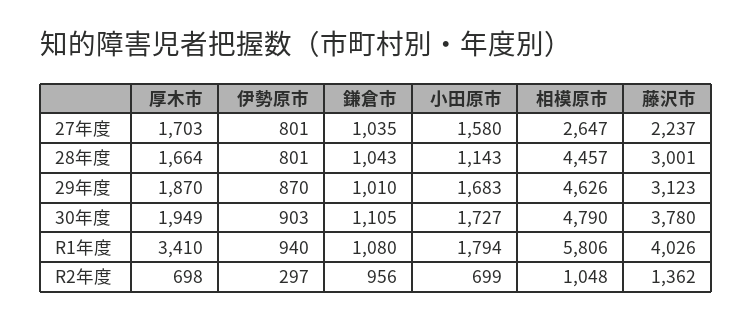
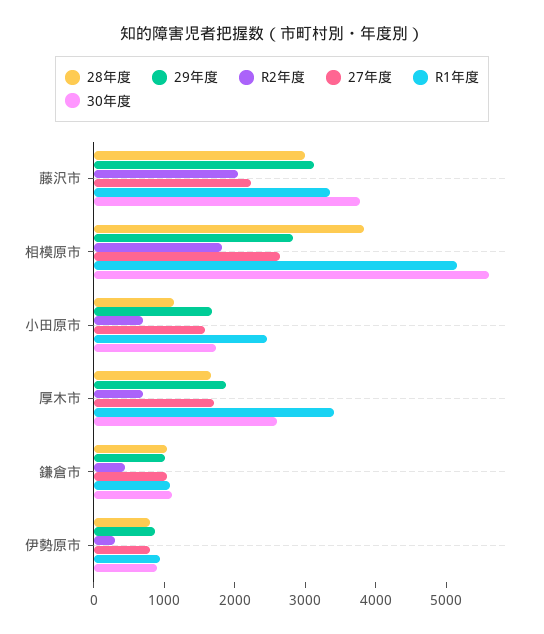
  {
    "27年度": {
      "厚木市": 1703,
      "伊勢原市": 801,
      "鎌倉市": 1035,
      "小田原市": 1580,
      "相模原市": 2647,
      "藤沢市": 2237
    },
    "28年度": {
      "厚木市": 1664,
      "伊勢原市": 801,
      "鎌倉市": 1043,
      "小田原市": 1143,
-     "相模原市": 4457,
+     "相模原市": 3800,
      "藤沢市": 3001
    },
    "29年度": {
      "厚木市": 1870,
      "伊勢原市": 870,
      "鎌倉市": 1010,
      "小田原市": 1683,
-     "相模原市": 4626,
+     "相模原市": 2800,
      "藤沢市": 3123
    },
    "30年度": {
-     "厚木市": 1949,
+     "厚木市": 2600,
      "伊勢原市": 903,
      "鎌倉市": 1105,
      "小田原市": 1727,
-     "相模原市": 4790,
+     "相模原市": 5600,
      "藤沢市": 3780
    },
    "R1年度": {
      "厚木市": 3410,
      "伊勢原市": 940,
      "鎌倉市": 1080,
-     "小田原市": 1794,
+     "小田原市": 2400,
-     "相模原市": 5806,
+     "相模原市": 5200,
-     "藤沢市": 4026
+     "藤沢市": 3400
    },
    "R2年度": {
      "厚木市": 698,
      "伊勢原市": 297,
-     "鎌倉市": 956,
+     "鎌倉市": 400,
      "小田原市": 699,
-     "相模原市": 1048,
+     "相模原市": 1800,
-     "藤沢市": 1362
+     "藤沢市": 2000
    }
  }

